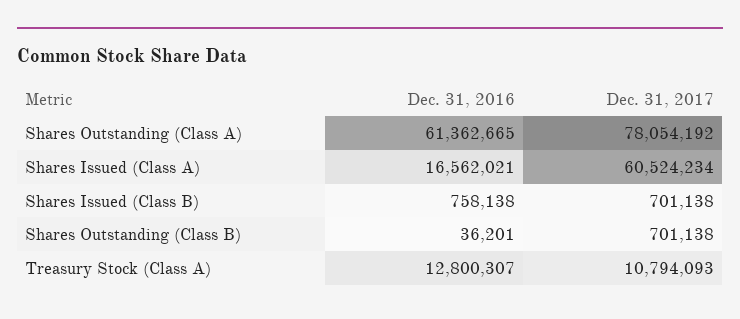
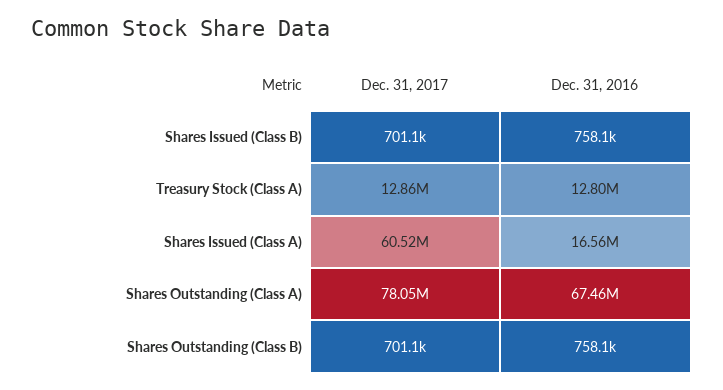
  {
    "Dec. 31, 2016": {
-     "Shares Outstanding (Class A)": 61362665,
+     "Shares Outstanding (Class A)": 67460000,
      "Shares Issued (Class A)": 16562021,
      "Shares Issued (Class B)": 758138,
-     "Shares Outstanding (Class B)": 36201,
+     "Shares Outstanding (Class B)": 758100,
      "Treasury Stock (Class A)": 12800307
    },
    "Dec. 31, 2017": {
      "Shares Outstanding (Class A)": 78054192,
      "Shares Issued (Class A)": 60524234,
      "Shares Issued (Class B)": 701138,
      "Shares Outstanding (Class B)": 701138,
-     "Treasury Stock (Class A)": 10794093
+     "Treasury Stock (Class A)": 12860000
    }
  }

